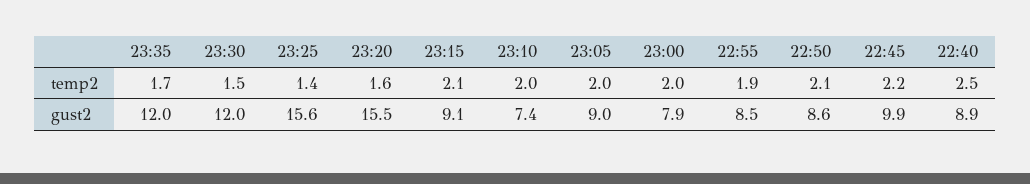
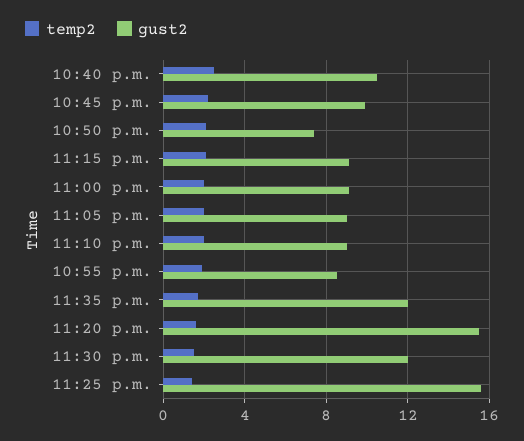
  {
    "temp2": {
      "23:35": 1.7,
      "23:30": 1.5,
      "23:25": 1.4,
      "23:20": 1.6,
      "23:15": 2.1,
      "23:10": 2,
      "23:05": 2,
      "23:00": 2,
      "22:55": 1.9,
      "22:50": 2.1,
      "22:45": 2.2,
      "22:40": 2.5
    },
    "gust2": {
      "23:35": 12,
      "23:30": 12,
      "23:25": 15.6,
      "23:20": 15.5,
      "23:15": 9.1,
-     "23:10": 7.4,
+     "23:10": 9,
      "23:05": 9,
-     "23:00": 7.9,
+     "23:00": 9,
      "22:55": 8.5,
-     "22:50": 8.6,
+     "22:50": 7.5,
      "22:45": 9.9,
-     "22:40": 8.9
+     "22:40": 10.5
    }
  }

